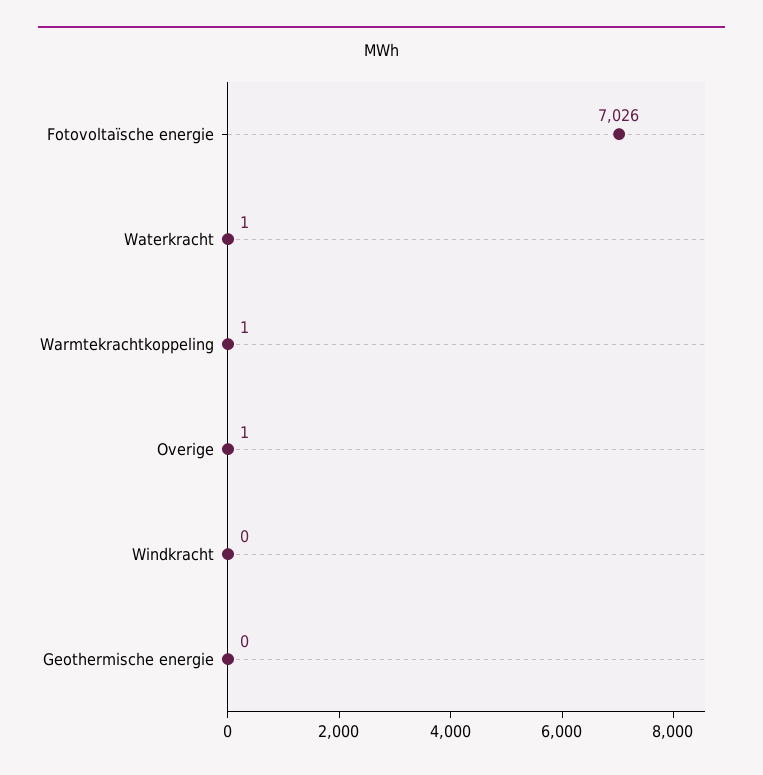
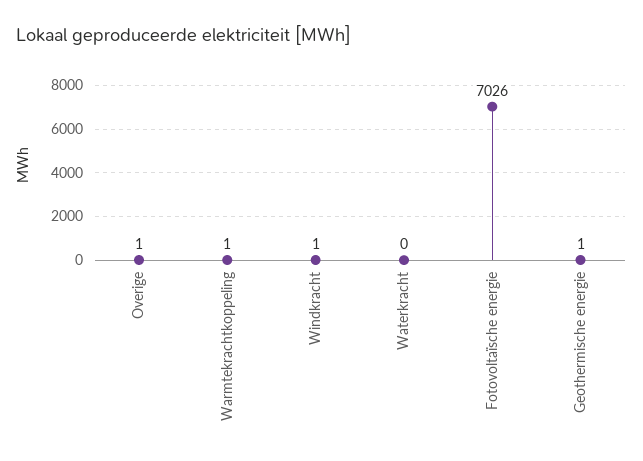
  {
    "Fotovoltaïsche energie": 7026,
-   "Waterkracht": 1,
+   "Waterkracht": 0,
    "Warmtekrachtkoppeling": 1,
    "Overige": 1,
-   "Windkracht": 0,
+   "Windkracht": 1,
-   "Geothermische energie": 0
+   "Geothermische energie": 1
  }

